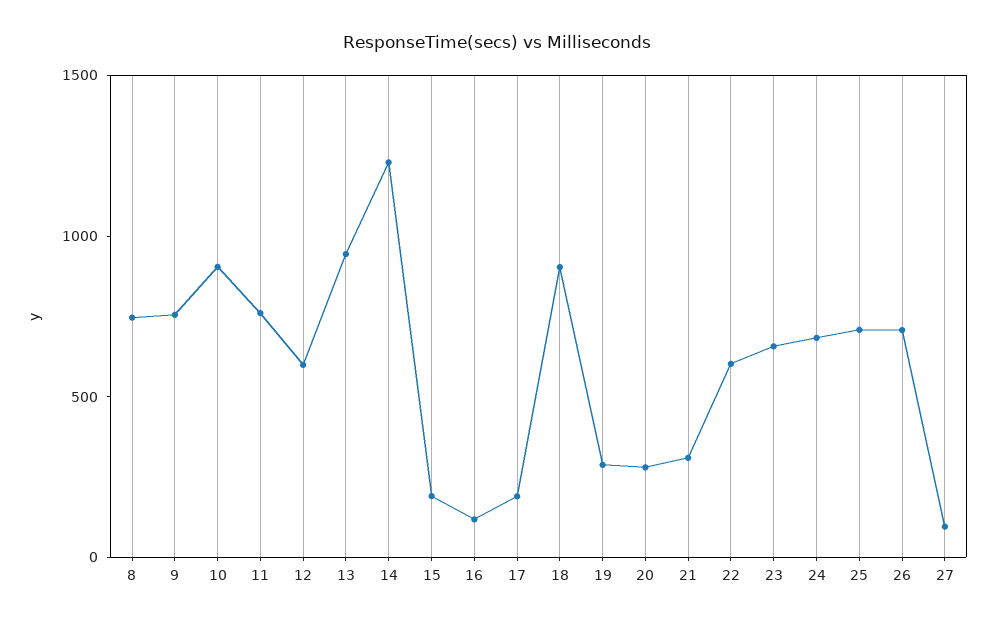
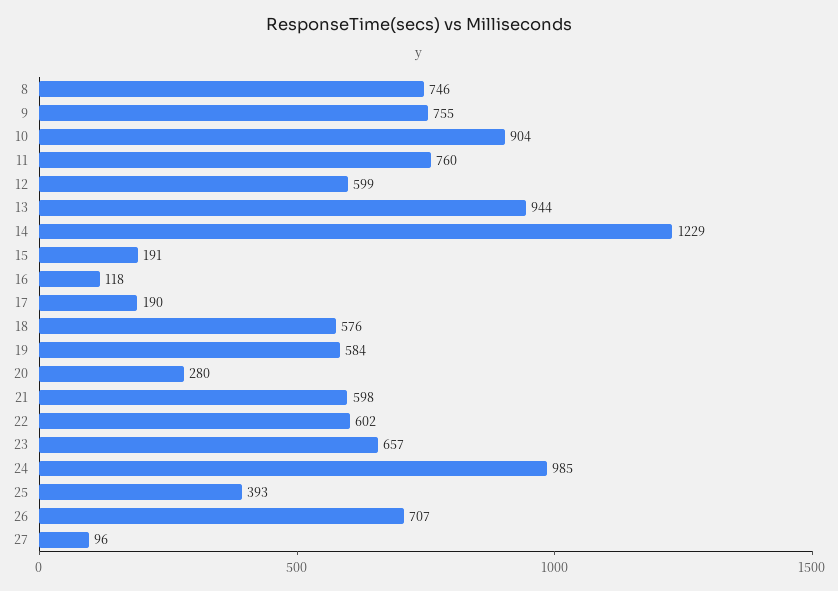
  {
    "8": 746,
    "9": 755,
    "10": 904,
    "11": 760,
    "12": 599,
    "13": 944,
    "14": 1229,
    "15": 191,
    "16": 118,
    "17": 190,
-   "18": 900,
+   "18": 576,
-   "19": 300,
+   "19": 584,
    "20": 280,
-   "21": 300,
+   "21": 598,
    "22": 602,
    "23": 657,
-   "24": 700,
+   "24": 985,
-   "25": 700,
+   "25": 393,
    "26": 707,
    "27": 96
  }

